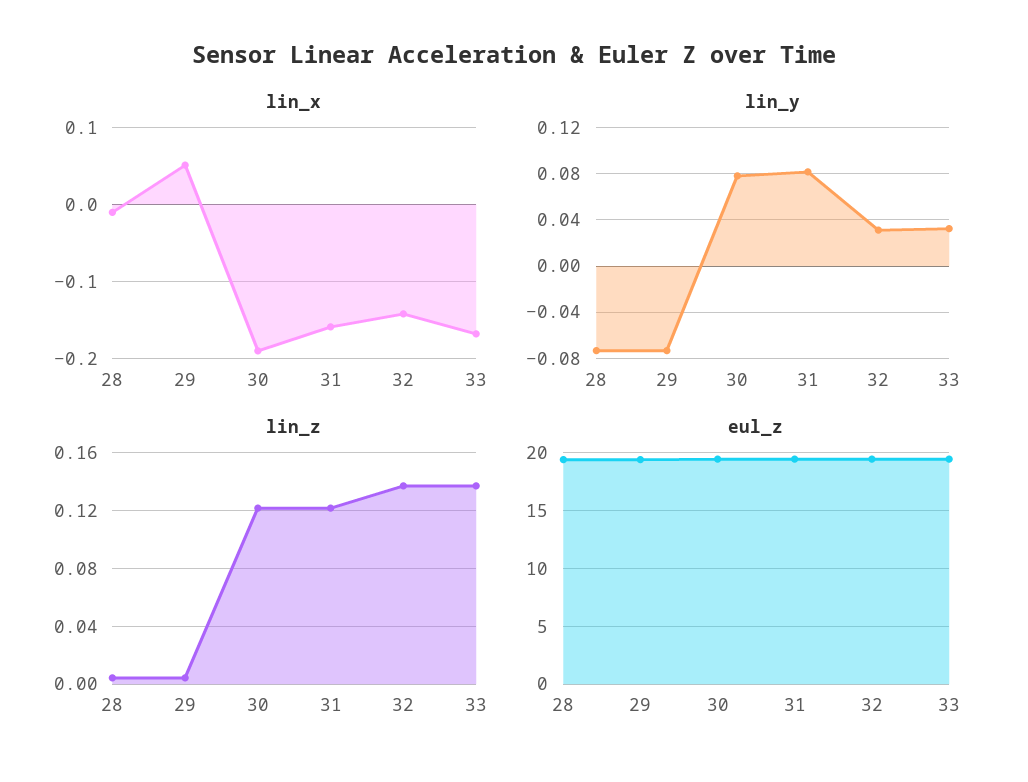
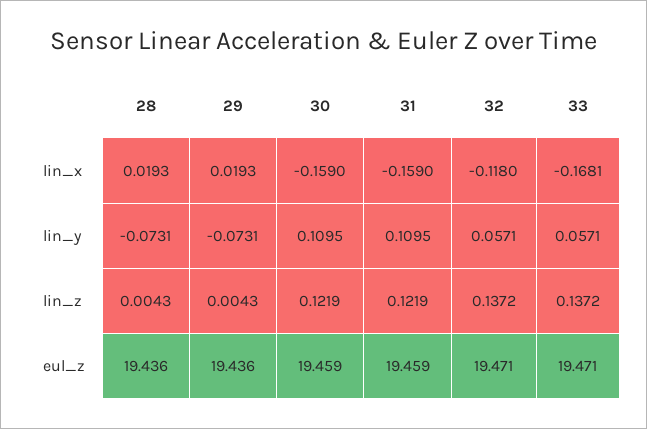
  {
    "lin_x": {
-     "28": -0.01,
+     "28": 0.0193,
-     "29": 0.05,
+     "29": 0.0193,
-     "30": -0.19,
+     "30": -0.159,
      "31": -0.159,
-     "32": -0.14,
+     "32": -0.118,
      "33": -0.1681
    },
    "lin_y": {
      "28": -0.0731,
      "29": -0.0731,
-     "30": 0.08,
+     "30": 0.1095,
-     "31": 0.08,
+     "31": 0.1095,
-     "32": 0.03,
+     "32": 0.0571,
-     "33": 0.03
+     "33": 0.0571
    },
    "lin_z": {
      "28": 0.0043,
      "29": 0.0043,
      "30": 0.1219,
      "31": 0.1219,
      "32": 0.1372,
      "33": 0.1372
    },
    "eul_z": {
      "28": 19.436,
      "29": 19.436,
      "30": 19.459,
      "31": 19.459,
      "32": 19.471,
      "33": 19.471
    }
  }

